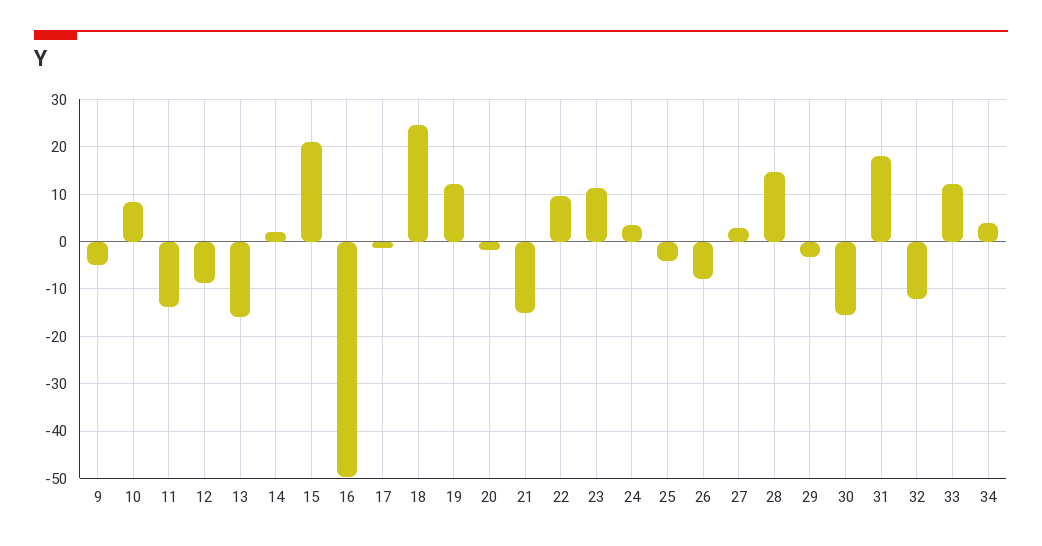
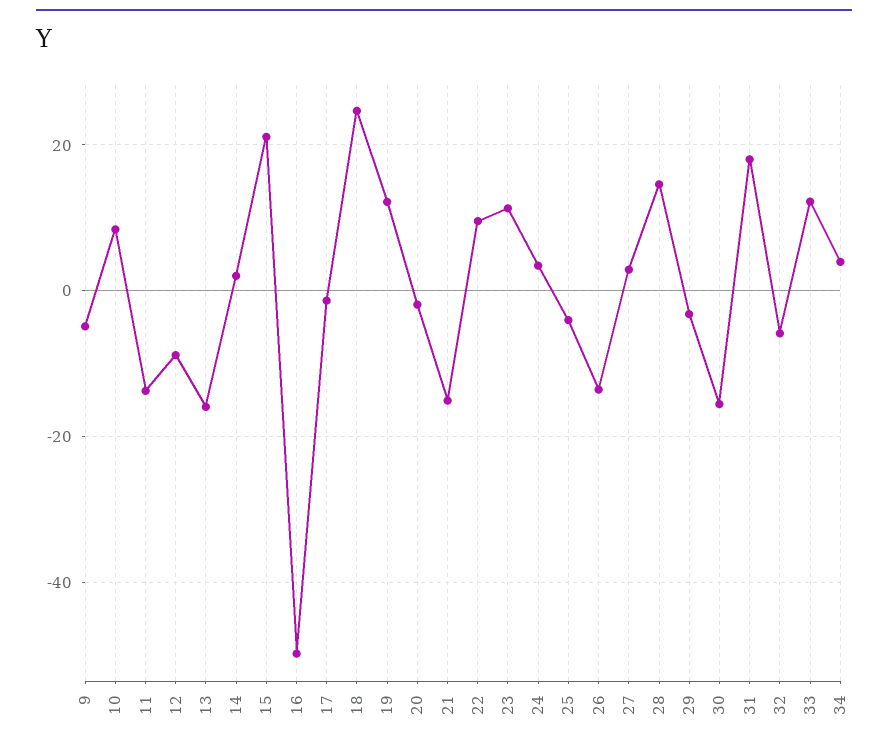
  {
    "9": -4,
    "10": 8,
    "11": -14,
    "12": -8,
    "13": -16,
    "14": 2,
    "15": 22,
    "16": -50,
    "17": -2,
    "18": 24,
    "19": 12,
    "20": -2,
    "21": -16,
    "22": 10,
    "23": 12,
    "24": 4,
    "25": -4,
-   "26": -8,
+   "26": -14,
    "27": 2,
    "28": 14,
    "29": -4,
    "30": -16,
    "31": 18,
-   "32": -12,
+   "32": -6,
    "33": 12,
    "34": 4
  }

